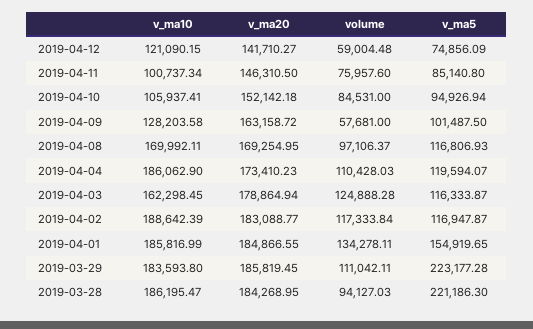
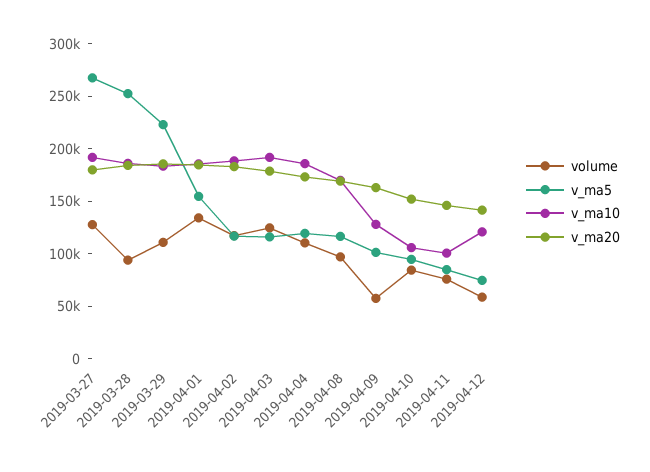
  {
    "v_ma10": {
      "2019-04-12": 121090.15,
      "2019-04-11": 100737.34,
      "2019-04-10": 105937.41,
      "2019-04-09": 128203.58,
      "2019-04-08": 169992.11,
      "2019-04-04": 186062.9,
-     "2019-04-03": 162298.45,
+     "2019-04-03": 190000,
      "2019-04-02": 188642.39,
      "2019-04-01": 185816.99,
      "2019-03-29": 183593.8,
-     "2019-03-28": 186195.47
+     "2019-03-28": 186195.47,
+     "2019-03-27": 190000
    },
    "v_ma20": {
      "2019-04-12": 141710.27,
      "2019-04-11": 146310.5,
      "2019-04-10": 152142.18,
      "2019-04-09": 163158.72,
      "2019-04-08": 169254.95,
      "2019-04-04": 173410.23,
      "2019-04-03": 178864.94,
      "2019-04-02": 183088.77,
      "2019-04-01": 184866.55,
      "2019-03-29": 185819.45,
-     "2019-03-28": 184268.95
+     "2019-03-28": 184268.95,
+     "2019-03-27": 180000
    },
    "volume": {
      "2019-04-12": 59004.48,
      "2019-04-11": 75957.6,
      "2019-04-10": 84531,
      "2019-04-09": 57681,
      "2019-04-08": 97106.37,
      "2019-04-04": 110428.03,
      "2019-04-03": 124888.28,
      "2019-04-02": 117333.84,
      "2019-04-01": 134278.11,
      "2019-03-29": 111042.11,
-     "2019-03-28": 94127.03
+     "2019-03-28": 94127.03,
+     "2019-03-27": 130000
    },
    "v_ma5": {
      "2019-04-12": 74856.09,
      "2019-04-11": 85140.8,
      "2019-04-10": 94926.94,
      "2019-04-09": 101487.5,
      "2019-04-08": 116806.93,
      "2019-04-04": 119594.07,
      "2019-04-03": 116333.87,
      "2019-04-02": 116947.87,
      "2019-04-01": 154919.65,
      "2019-03-29": 223177.28,
-     "2019-03-28": 221186.3
+     "2019-03-28": 250000,
+     "2019-03-27": 270000
    }
  }

